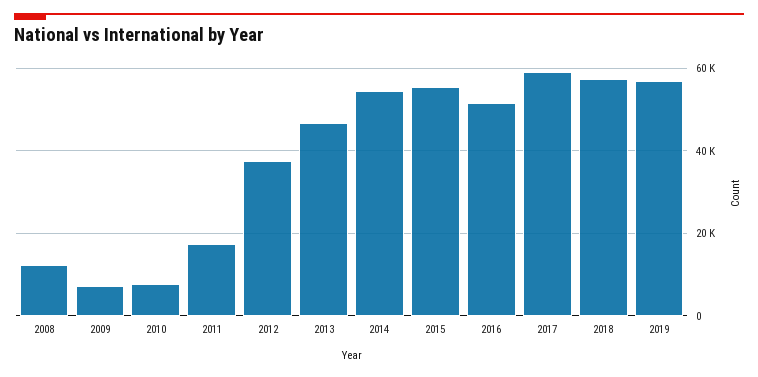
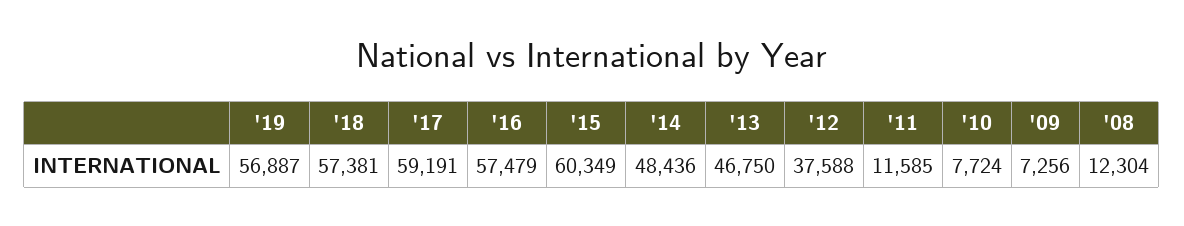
  {
    "2008": 12304,
    "2009": 7256,
    "2010": 7724,
-   "2011": 18000,
+   "2011": 11585,
    "2012": 37588,
    "2013": 46750,
-   "2014": 54000,
+   "2014": 48436,
-   "2015": 56000,
+   "2015": 60349,
-   "2016": 52000,
+   "2016": 57479,
    "2017": 59191,
    "2018": 57381,
    "2019": 56887
  }

